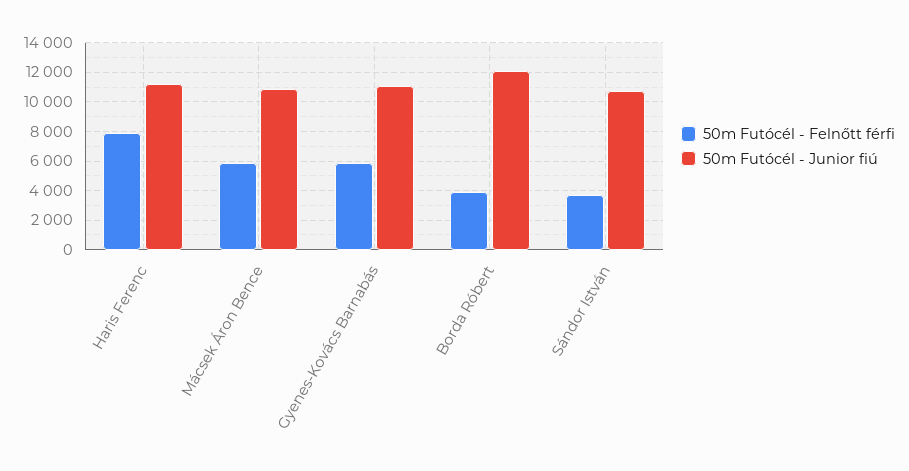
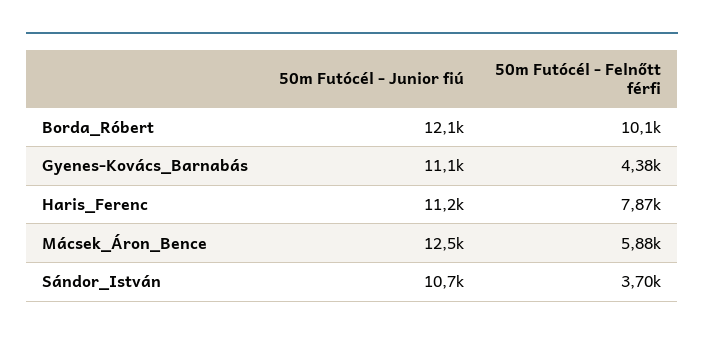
  {
    "50m Futócél - Felnőtt férfi": {
      "Haris Ferenc": 7870,
      "Mácsek Áron Bence": 5880,
-     "Gyenes-Kovács Barnabás": 6000,
+     "Gyenes-Kovács Barnabás": 4380,
-     "Borda Róbert": 4000,
+     "Borda Róbert": 10100,
      "Sándor István": 3700
    },
    "50m Futócél - Junior fiú": {
      "Haris Ferenc": 11200,
-     "Mácsek Áron Bence": 11000,
+     "Mácsek Áron Bence": 12500,
      "Gyenes-Kovács Barnabás": 11100,
      "Borda Róbert": 12100,
      "Sándor István": 10700
    }
  }

